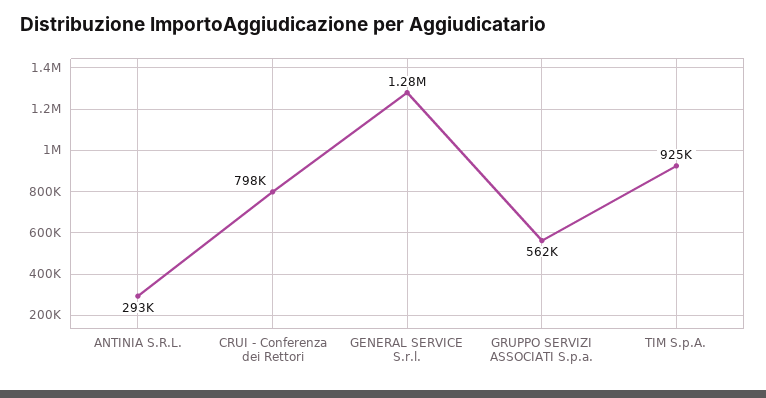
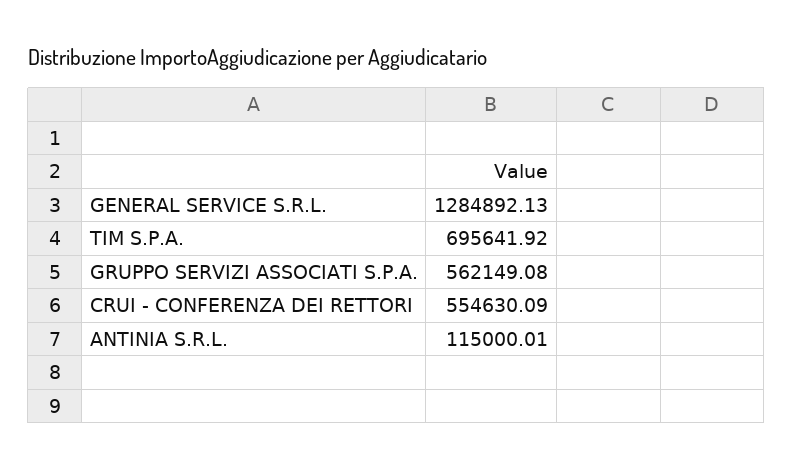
  {
-   "ANTINIA S.R.L.": 293000,
+   "ANTINIA S.R.L.": 115000.01,
-   "CRUI - Conferenza dei Rettori": 798000,
+   "CRUI - Conferenza dei Rettori": 554630.09,
    "GENERAL SERVICE S.r.l.": 1284892.13,
    "GRUPPO SERVIZI ASSOCIATI S.p.a.": 562149.08,
-   "TIM S.p.A.": 925000
+   "TIM S.p.A.": 695641.92
  }

